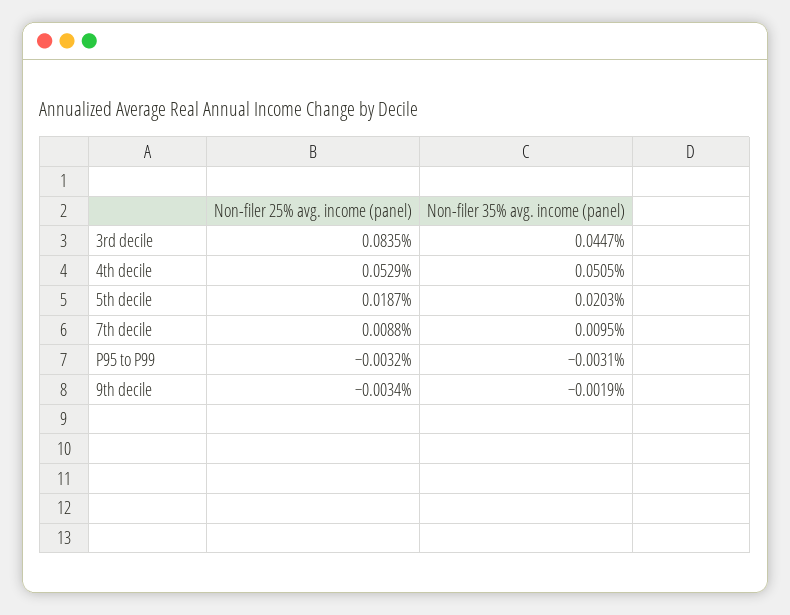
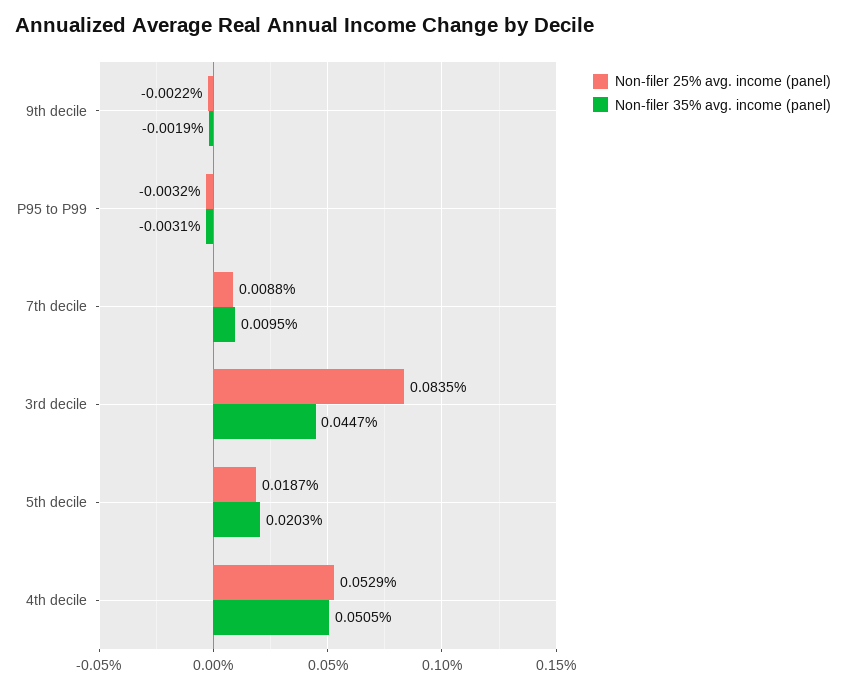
  {
    "Non-filer 25% avg. income (panel)": {
      "3rd decile": 0.0835,
      "4th decile": 0.0529,
      "5th decile": 0.0187,
      "7th decile": 0.0088,
      "P95 to P99": -0.0032,
-     "9th decile": -0.0034
+     "9th decile": -0.0022
    },
    "Non-filer 35% avg. income (panel)": {
      "3rd decile": 0.0447,
      "4th decile": 0.0505,
      "5th decile": 0.0203,
      "7th decile": 0.0095,
      "P95 to P99": -0.0031,
      "9th decile": -0.0019
    }
  }

